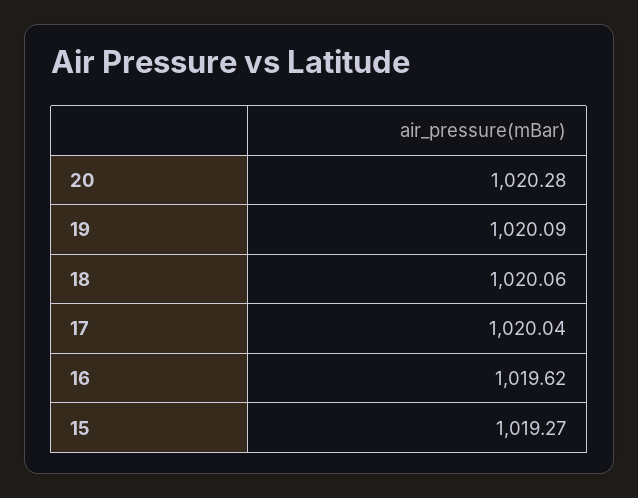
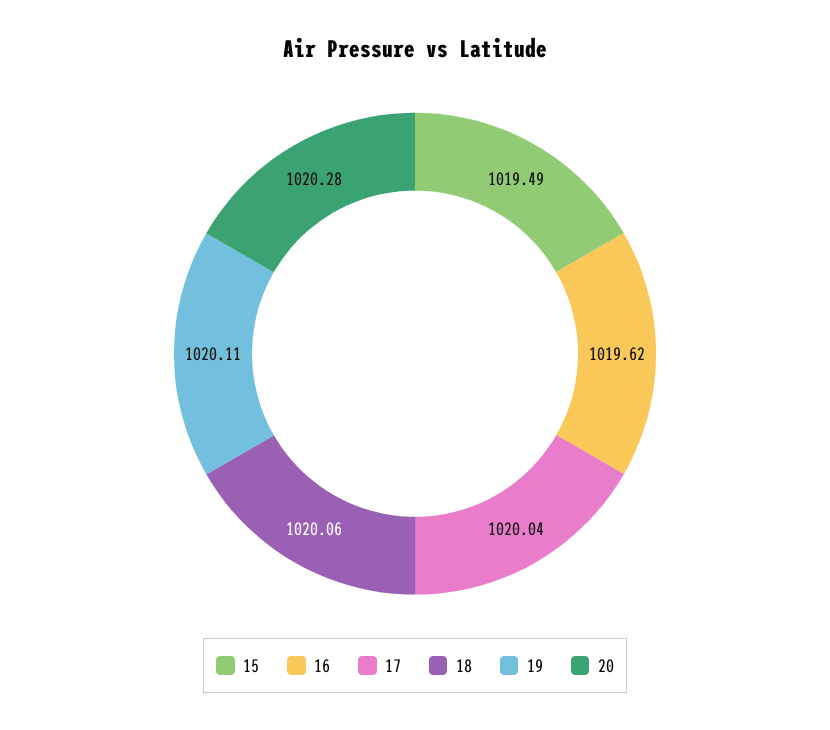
  {
    "20": 1020.28,
-   "19": 1020.09,
+   "19": 1020.11,
    "18": 1020.06,
    "17": 1020.04,
    "16": 1019.62,
-   "15": 1019.27
+   "15": 1019.49
  }

